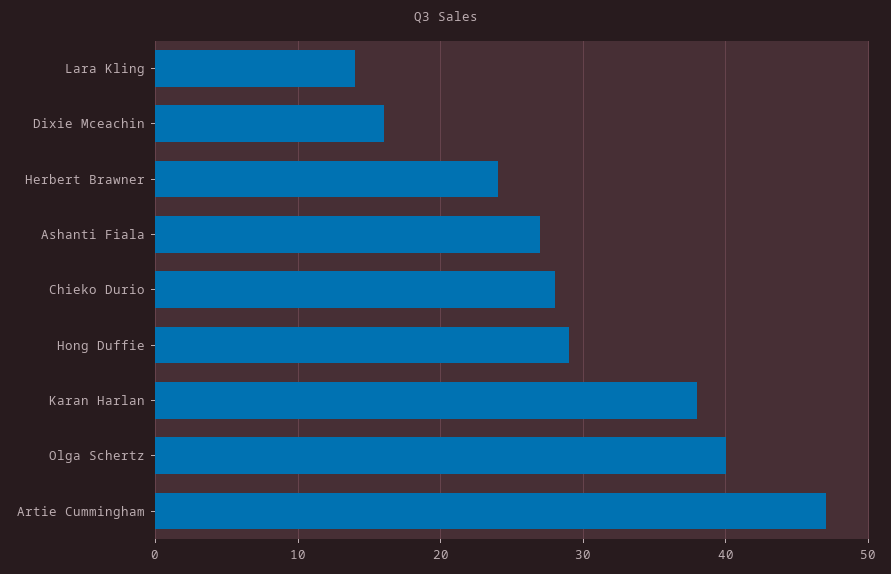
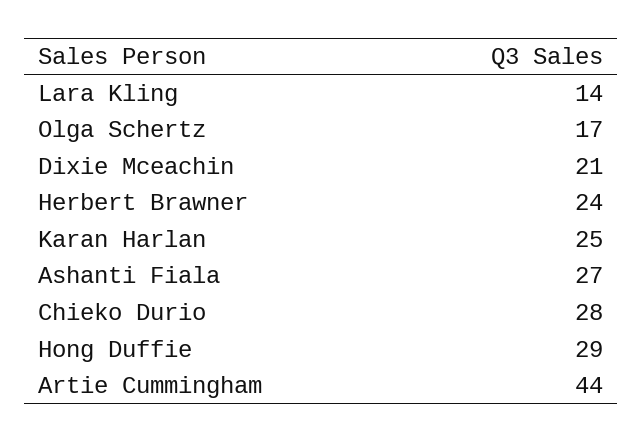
  {
    "Lara Kling": 14,
-   "Dixie Mceachin": 16,
+   "Dixie Mceachin": 21,
    "Herbert Brawner": 24,
    "Ashanti Fiala": 27,
    "Chieko Durio": 28,
    "Hong Duffie": 29,
-   "Karan Harlan": 38,
+   "Karan Harlan": 25,
-   "Olga Schertz": 40,
+   "Olga Schertz": 17,
-   "Artie Cummingham": 47
+   "Artie Cummingham": 44
  }

